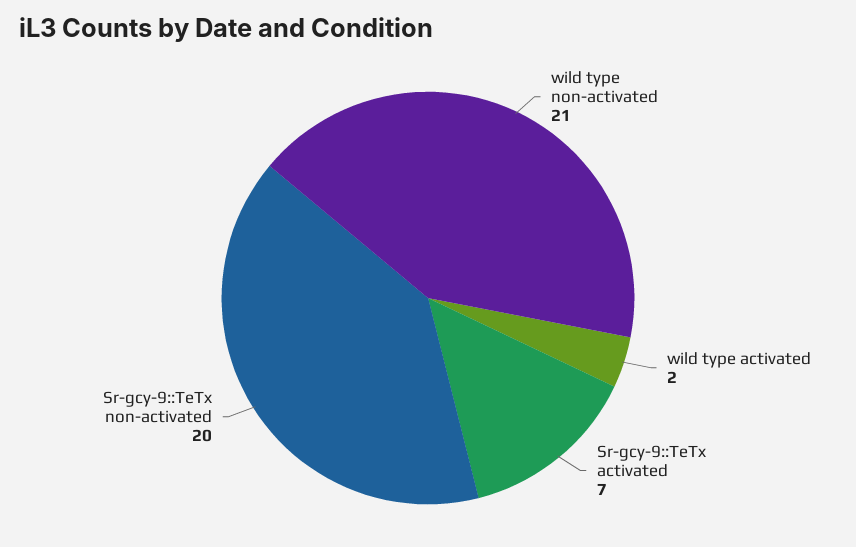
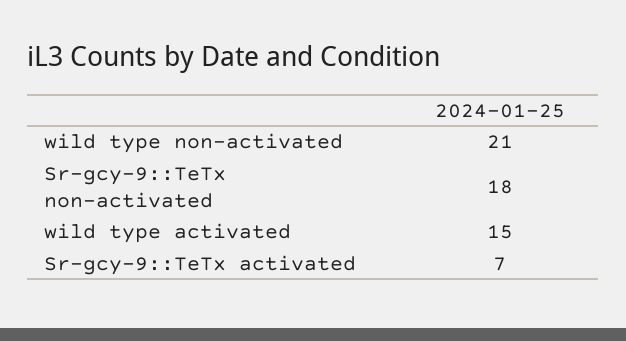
  {
    "wild type non-activated": 21,
-   "wild type activated": 2,
+   "wild type activated": 15,
    "Sr-gcy-9::TeTx activated": 7,
-   "Sr-gcy-9::TeTx non-activated": 20
+   "Sr-gcy-9::TeTx non-activated": 18
  }

